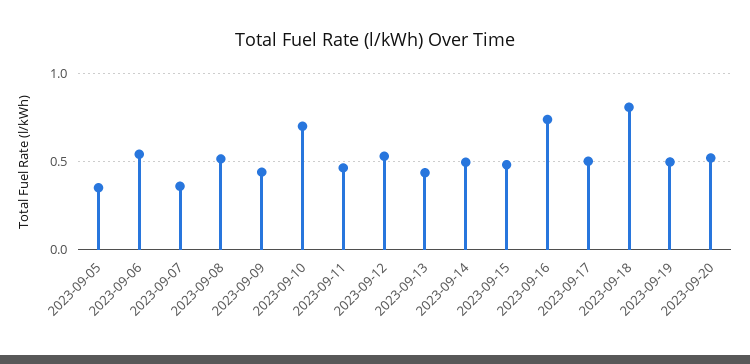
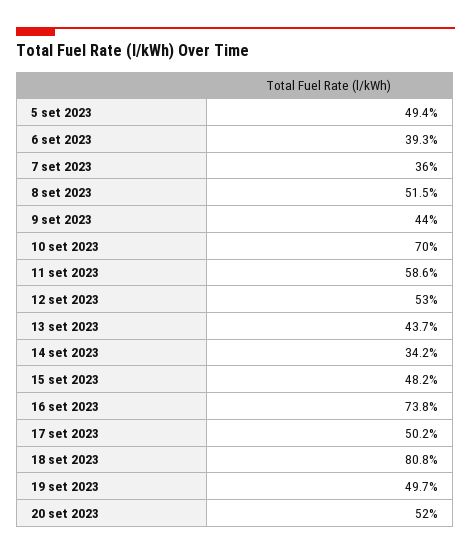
  {
-   "2023-09-05": 0.35,
+   "2023-09-05": 0.494,
-   "2023-09-06": 0.55,
+   "2023-09-06": 0.393,
    "2023-09-07": 0.36,
    "2023-09-08": 0.515,
    "2023-09-09": 0.44,
    "2023-09-10": 0.7,
-   "2023-09-11": 0.45,
+   "2023-09-11": 0.586,
    "2023-09-12": 0.53,
    "2023-09-13": 0.437,
-   "2023-09-14": 0.5,
+   "2023-09-14": 0.342,
    "2023-09-15": 0.482,
    "2023-09-16": 0.738,
    "2023-09-17": 0.502,
    "2023-09-18": 0.808,
    "2023-09-19": 0.497,
    "2023-09-20": 0.52
  }

